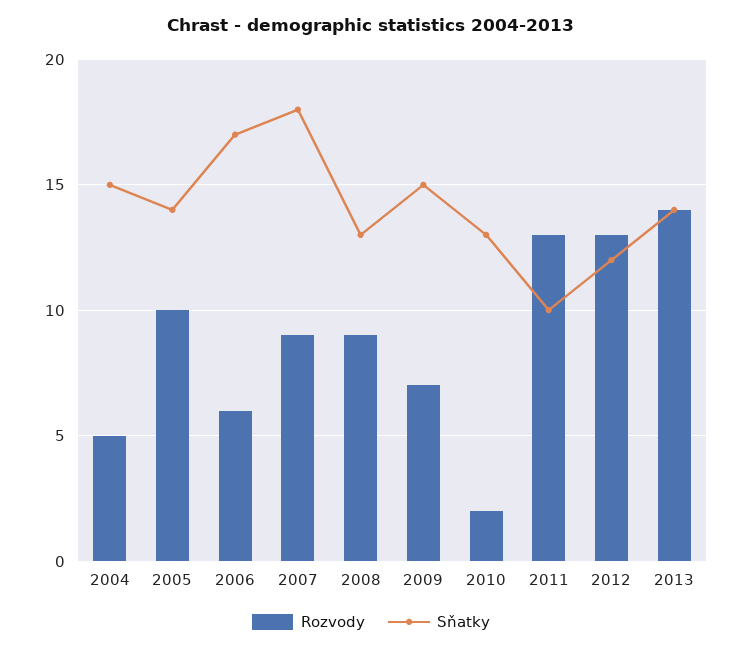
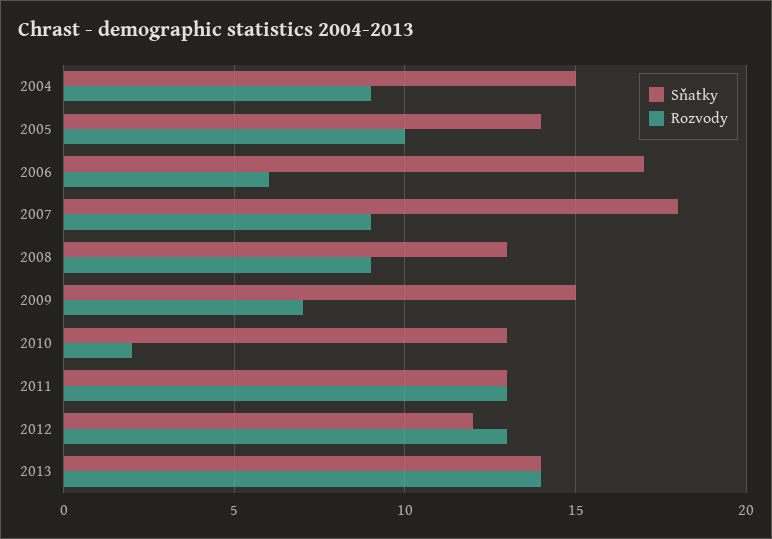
  {
    "Rozvody": {
-     "2004": 5,
+     "2004": 9,
      "2005": 10,
      "2006": 6,
      "2007": 9,
      "2008": 9,
      "2009": 7,
      "2010": 2,
      "2011": 13,
      "2012": 13,
      "2013": 14
    },
    "Sňatky": {
      "2004": 15,
      "2005": 14,
      "2006": 17,
      "2007": 18,
      "2008": 13,
      "2009": 15,
      "2010": 13,
-     "2011": 10,
+     "2011": 13,
      "2012": 12,
      "2013": 14
    }
  }

